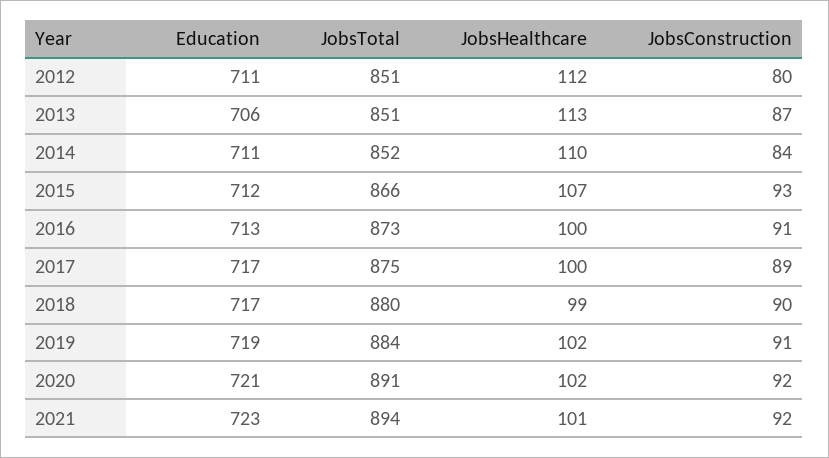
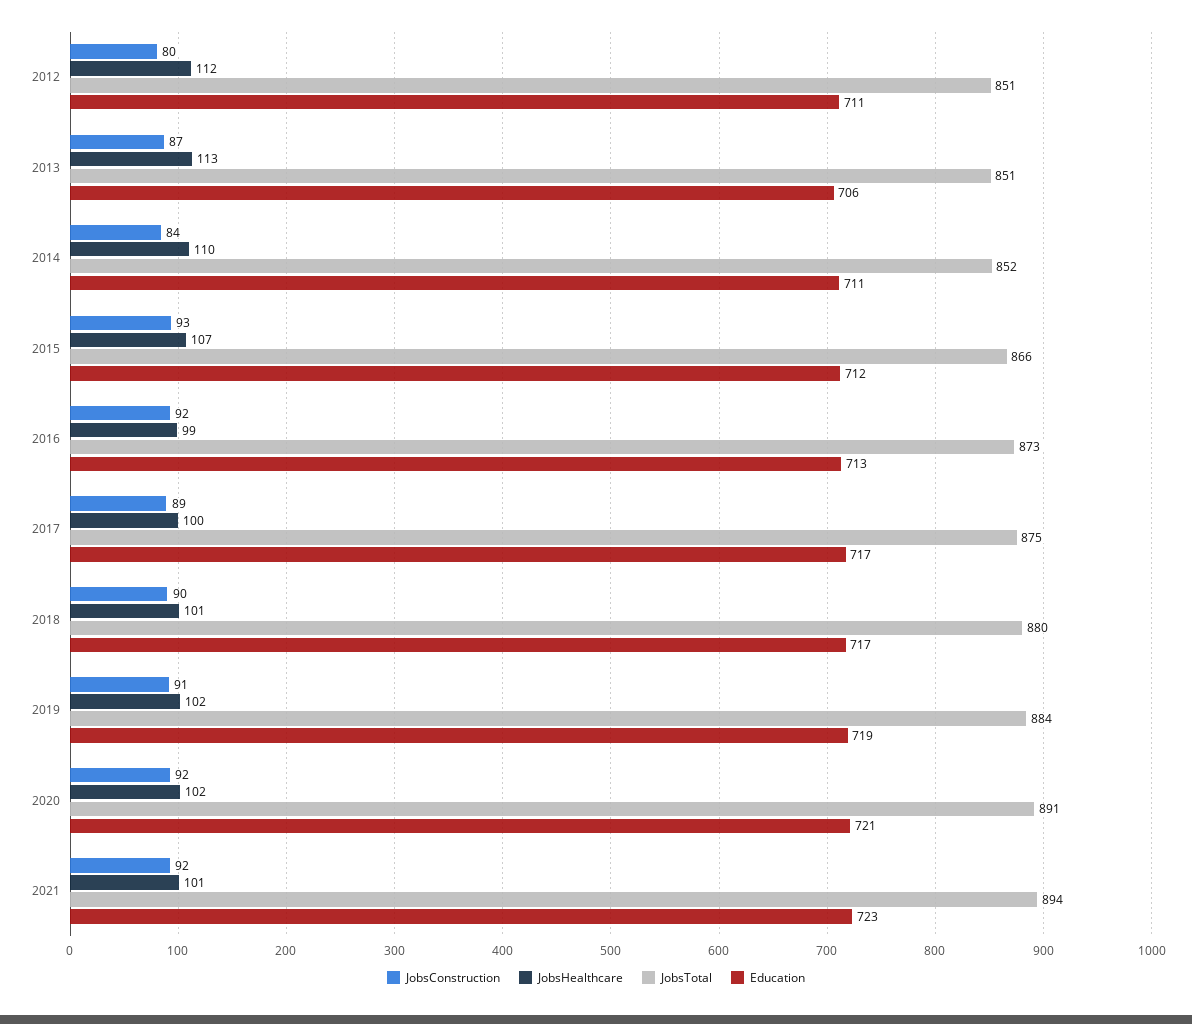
  {
    "Education": {
      "2012": 711,
      "2013": 706,
      "2014": 711,
      "2015": 712,
      "2016": 713,
      "2017": 717,
      "2018": 717,
      "2019": 719,
      "2020": 721,
      "2021": 723
    },
    "JobsTotal": {
      "2012": 851,
      "2013": 851,
      "2014": 852,
      "2015": 866,
      "2016": 873,
      "2017": 875,
      "2018": 880,
      "2019": 884,
      "2020": 891,
      "2021": 894
    },
    "JobsHealthcare": {
      "2012": 112,
      "2013": 113,
      "2014": 110,
      "2015": 107,
-     "2016": 100,
+     "2016": 99,
      "2017": 100,
-     "2018": 99,
+     "2018": 101,
      "2019": 102,
      "2020": 102,
      "2021": 101
    },
    "JobsConstruction": {
      "2012": 80,
      "2013": 87,
      "2014": 84,
      "2015": 93,
-     "2016": 91,
+     "2016": 92,
      "2017": 89,
      "2018": 90,
      "2019": 91,
      "2020": 92,
      "2021": 92
    }
  }

